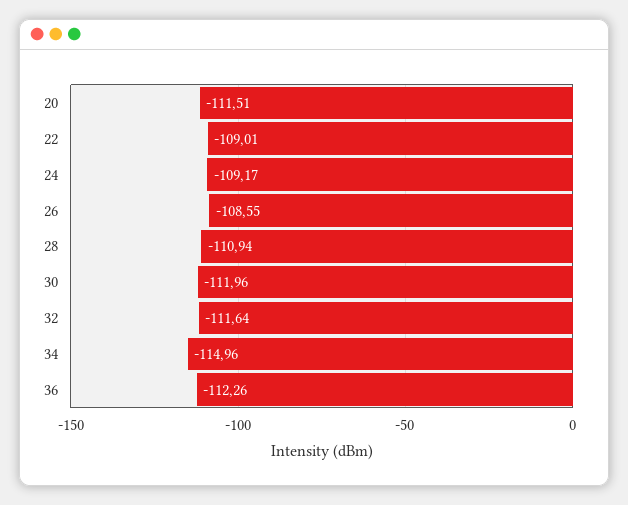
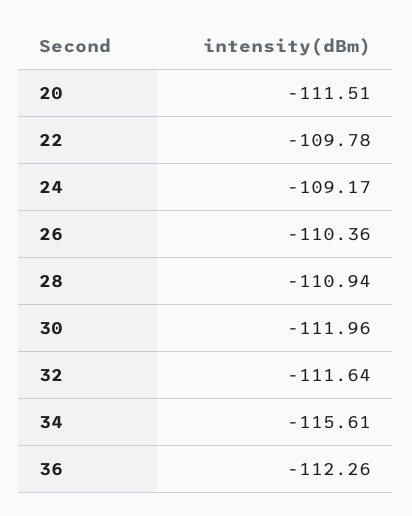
  {
    "20": -111.51,
-   "22": -109.01,
+   "22": -109.78,
    "24": -109.17,
-   "26": -108.55,
+   "26": -110.36,
    "28": -110.94,
    "30": -111.96,
    "32": -111.64,
-   "34": -114.96,
+   "34": -115.61,
    "36": -112.26
  }

